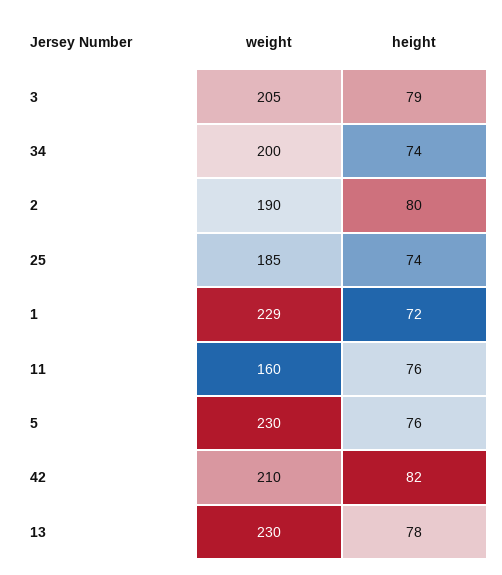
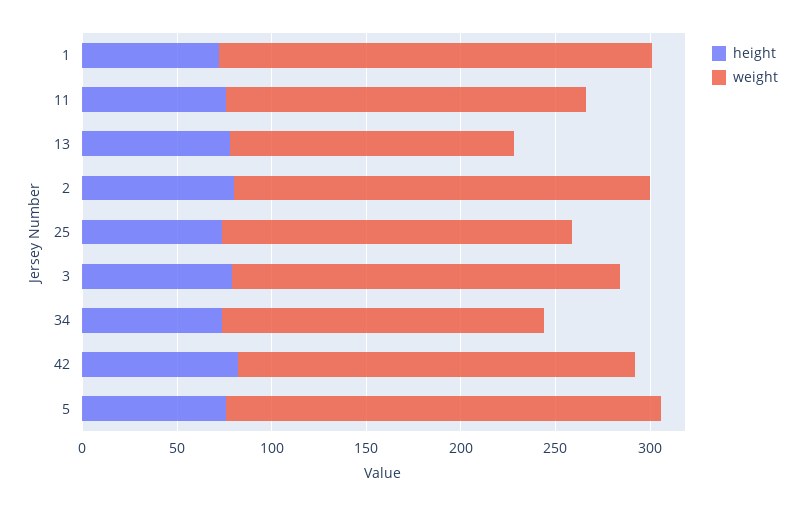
  {
    "weight": {
      "3": 205,
-     "34": 200,
+     "34": 170,
-     "2": 190,
+     "2": 220,
      "25": 185,
      "1": 229,
-     "11": 160,
+     "11": 190,
      "5": 230,
      "42": 210,
-     "13": 230
+     "13": 150
    },
    "height": {
      "3": 79,
      "34": 74,
      "2": 80,
      "25": 74,
      "1": 72,
      "11": 76,
      "5": 76,
      "42": 82,
      "13": 78
    }
  }

